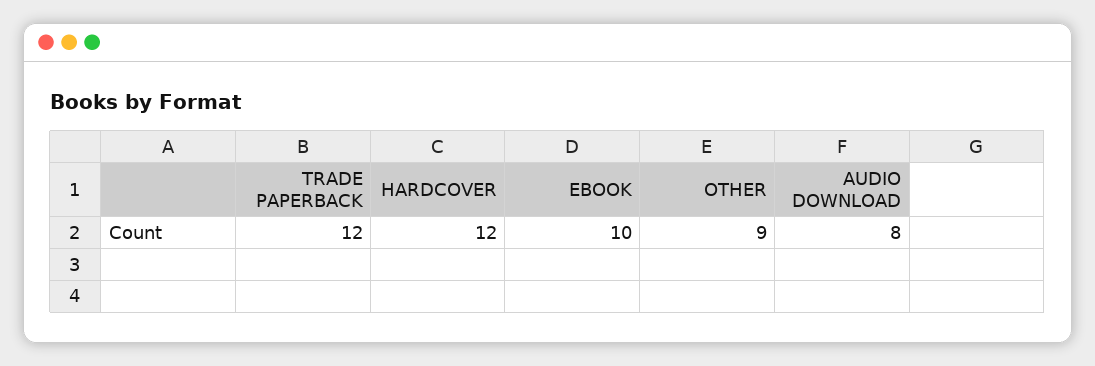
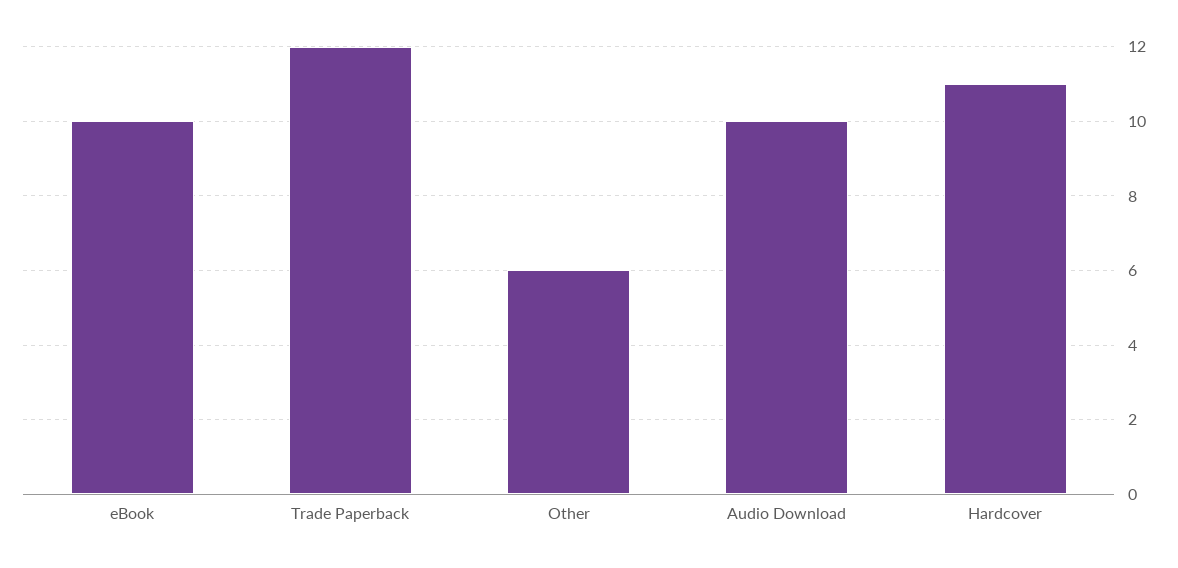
  {
    "TRADE PAPERBACK": 12,
-   "HARDCOVER": 12,
+   "HARDCOVER": 11,
    "EBOOK": 10,
-   "OTHER": 9,
+   "OTHER": 6,
-   "AUDIO DOWNLOAD": 8
+   "AUDIO DOWNLOAD": 10
  }

